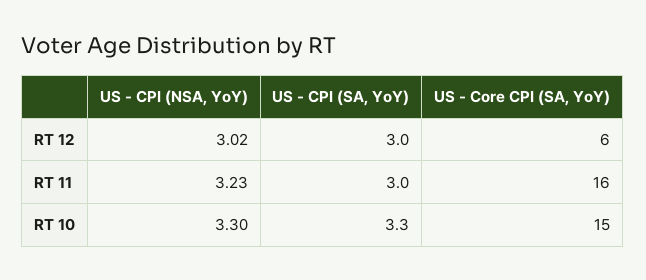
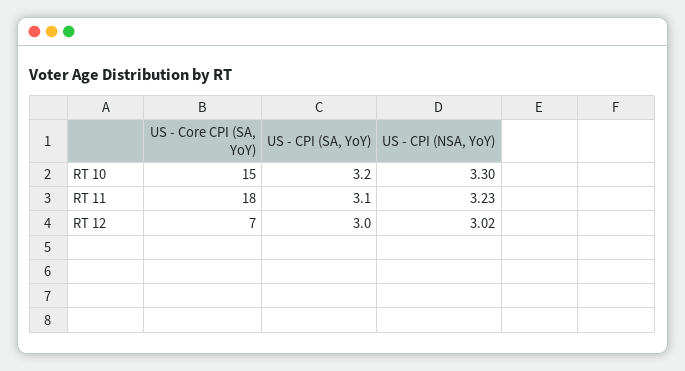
  {
    "US - CPI (NSA, YoY)": {
      "RT 12": 3.02,
      "RT 11": 3.23,
      "RT 10": 3.3
    },
    "US - CPI (SA, YoY)": {
      "RT 12": 3,
-     "RT 11": 3,
+     "RT 11": 3.1,
-     "RT 10": 3.3
+     "RT 10": 3.2
    },
    "US - Core CPI (SA, YoY)": {
-     "RT 12": 6,
+     "RT 12": 7,
-     "RT 11": 16,
+     "RT 11": 18,
      "RT 10": 15
    }
  }

